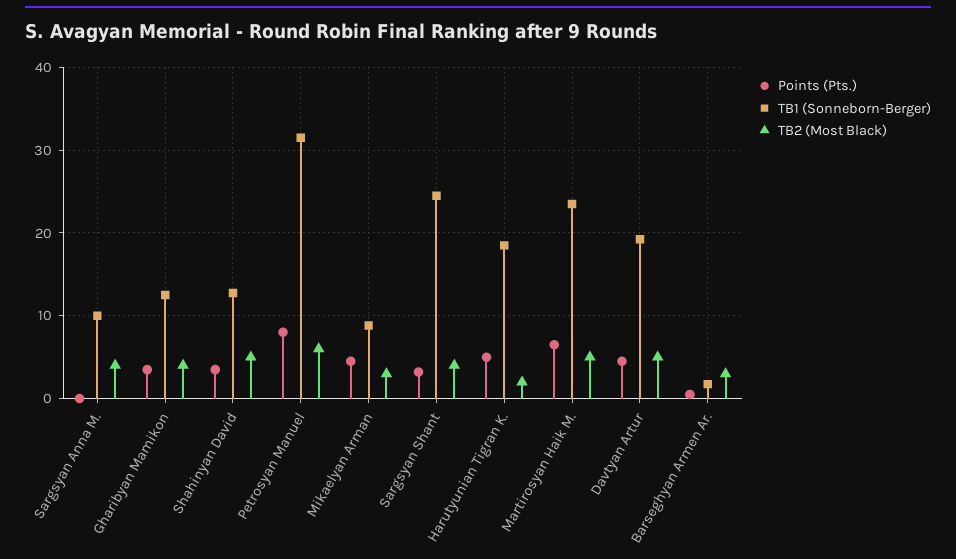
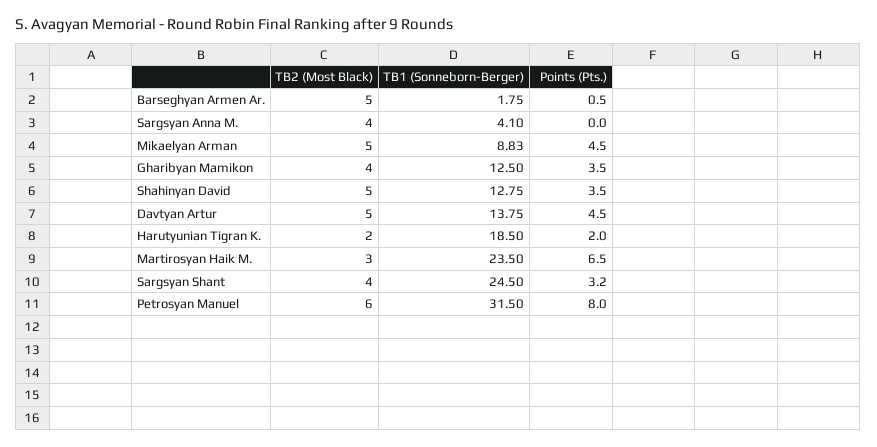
  {
    "Points (Pts.)": {
      "Sargsyan Anna M.": 0,
      "Gharibyan Mamikon": 3.5,
      "Shahinyan David": 3.5,
      "Petrosyan Manuel": 8,
      "Mikaelyan Arman": 4.5,
      "Sargsyan Shant": 3.2,
-     "Harutyunian Tigran K.": 5,
+     "Harutyunian Tigran K.": 2,
      "Martirosyan Haik M.": 6.5,
      "Davtyan Artur": 4.5,
      "Barseghyan Armen Ar.": 0.5
    },
    "TB1 (Sonneborn-Berger)": {
-     "Sargsyan Anna M.": 10,
+     "Sargsyan Anna M.": 4.1,
      "Gharibyan Mamikon": 12.5,
      "Shahinyan David": 12.75,
      "Petrosyan Manuel": 31.5,
      "Mikaelyan Arman": 8.83,
      "Sargsyan Shant": 24.5,
      "Harutyunian Tigran K.": 18.5,
      "Martirosyan Haik M.": 23.5,
-     "Davtyan Artur": 19,
+     "Davtyan Artur": 13.75,
      "Barseghyan Armen Ar.": 1.75
    },
    "TB2 (Most Black)": {
      "Sargsyan Anna M.": 4,
      "Gharibyan Mamikon": 4,
      "Shahinyan David": 5,
      "Petrosyan Manuel": 6,
-     "Mikaelyan Arman": 3,
+     "Mikaelyan Arman": 5,
      "Sargsyan Shant": 4,
      "Harutyunian Tigran K.": 2,
-     "Martirosyan Haik M.": 5,
+     "Martirosyan Haik M.": 3,
      "Davtyan Artur": 5,
-     "Barseghyan Armen Ar.": 3
+     "Barseghyan Armen Ar.": 5
    }
  }

